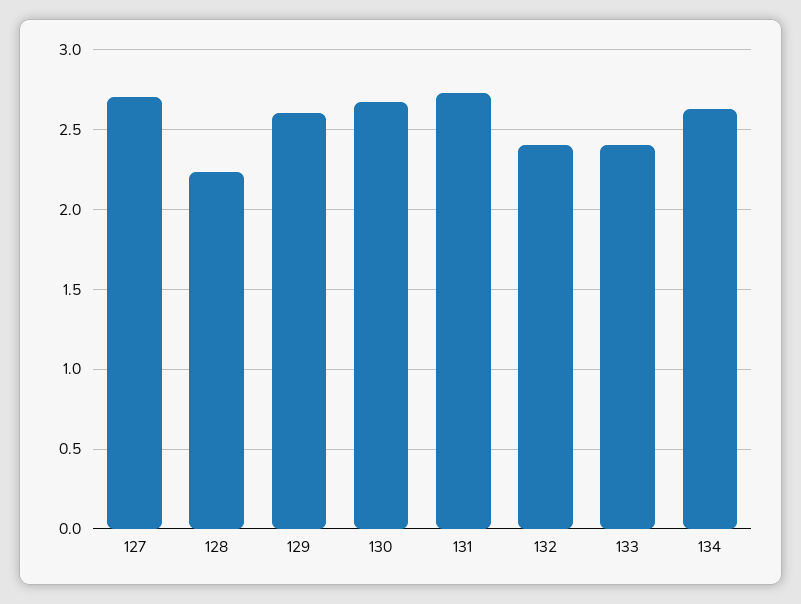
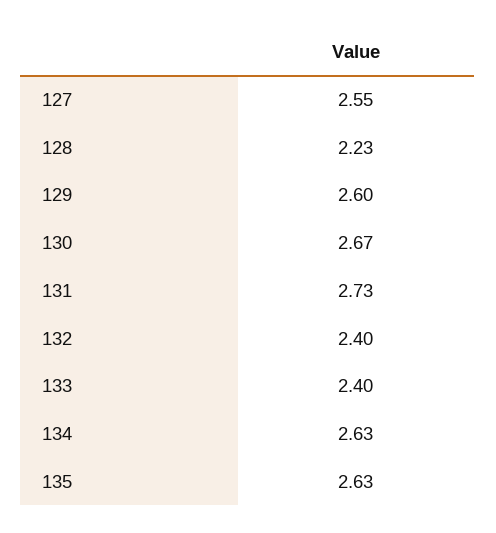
  {
-   "127": 2.7,
+   "127": 2.55,
    "128": 2.23,
    "129": 2.6,
    "130": 2.67,
    "131": 2.73,
    "132": 2.4,
    "133": 2.4,
-   "134": 2.63
+   "134": 2.63,
+   "135": 2.63
  }

